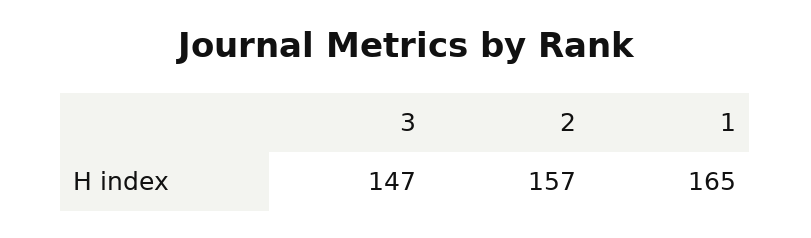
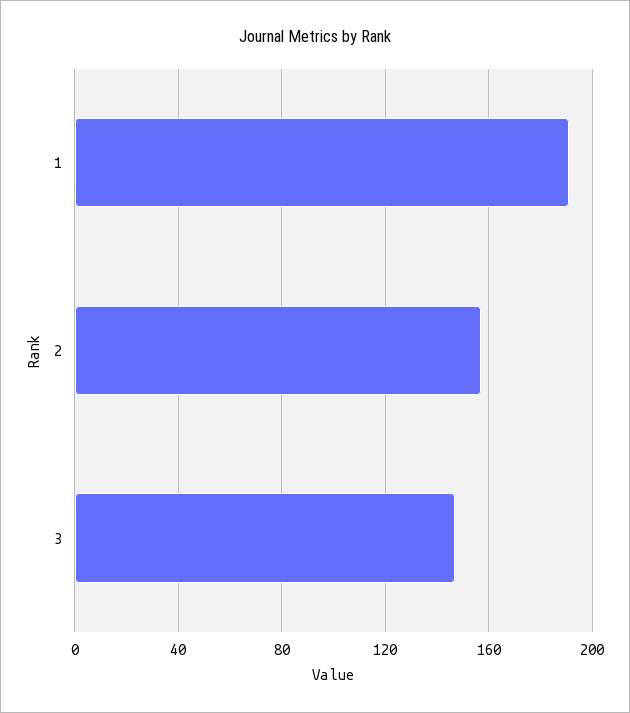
  {
    "3": 147,
    "2": 157,
-   "1": 165
+   "1": 190
  }

